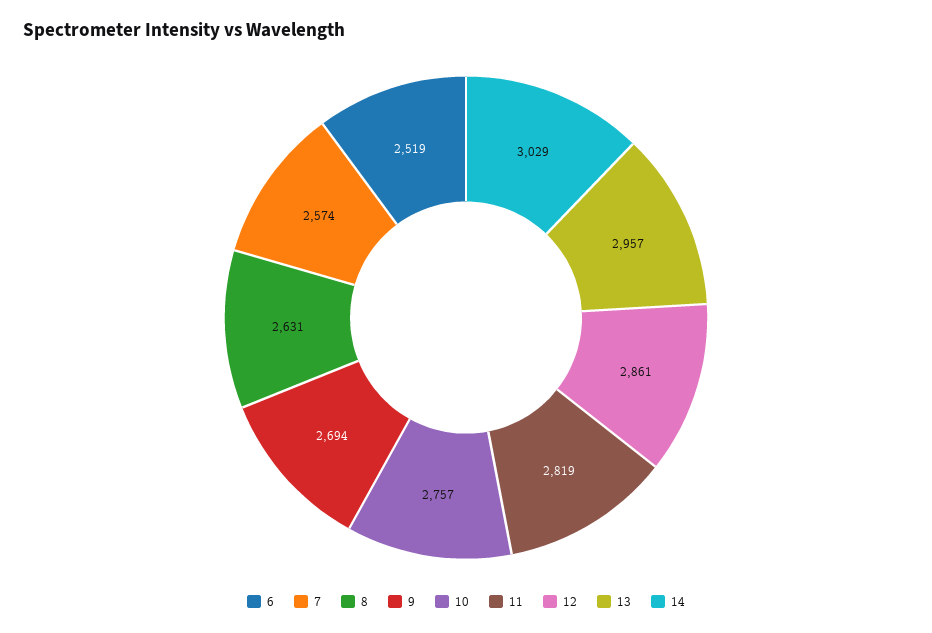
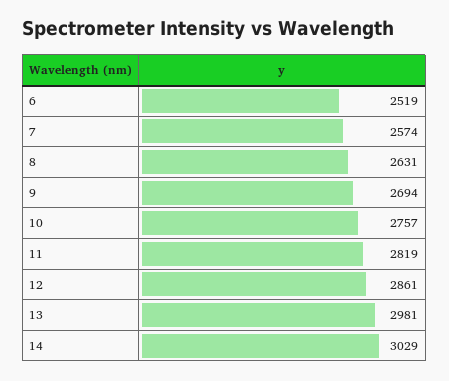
  {
    "6": 2519,
    "7": 2574,
    "8": 2631,
    "9": 2694,
    "10": 2757,
    "11": 2819,
    "12": 2861,
-   "13": 2957,
+   "13": 2981,
    "14": 3029
  }

